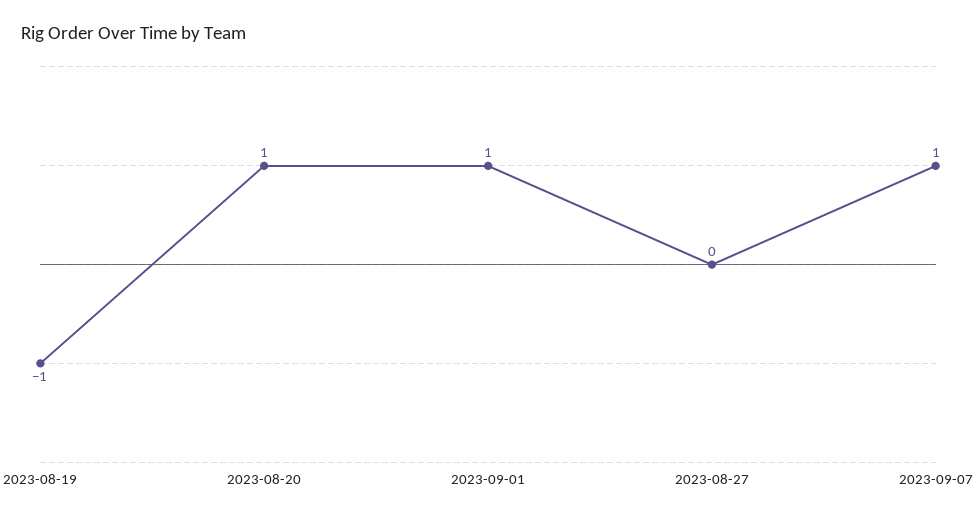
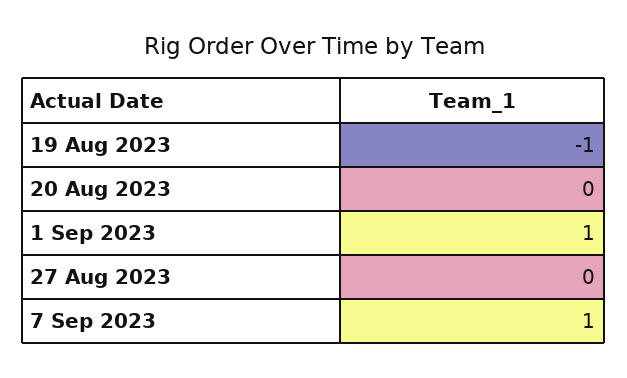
  {
    "2023-08-19": -1,
-   "2023-08-20": 1,
+   "2023-08-20": 0,
    "2023-09-01": 1,
    "2023-08-27": 0,
    "2023-09-07": 1
  }

